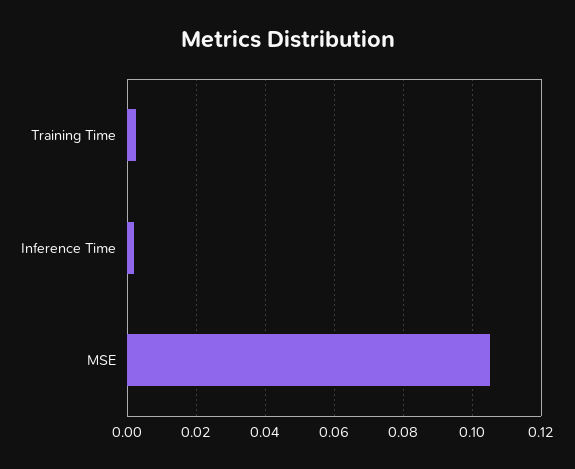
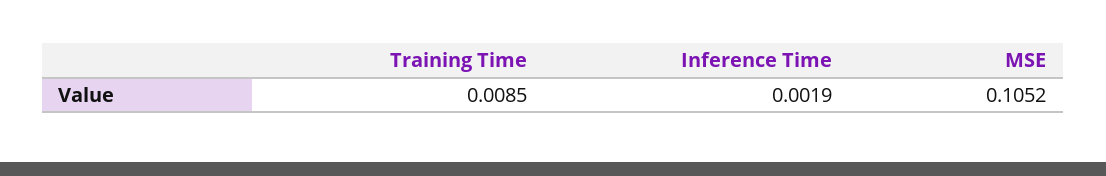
  {
-   "Training Time": 0.002,
+   "Training Time": 0.0085,
    "Inference Time": 0.0019,
    "MSE": 0.1052
  }

